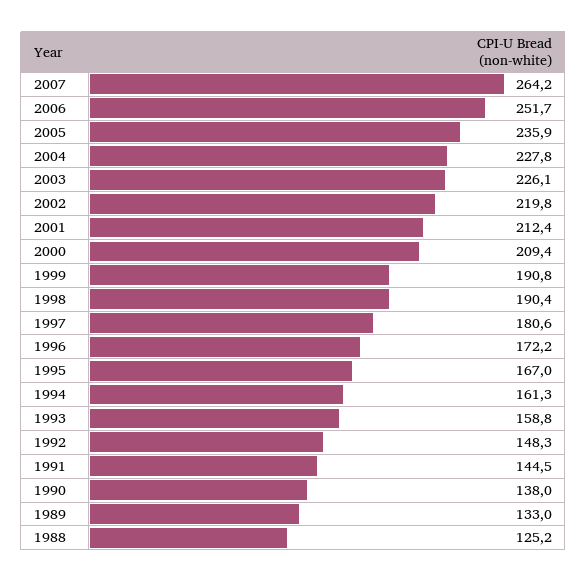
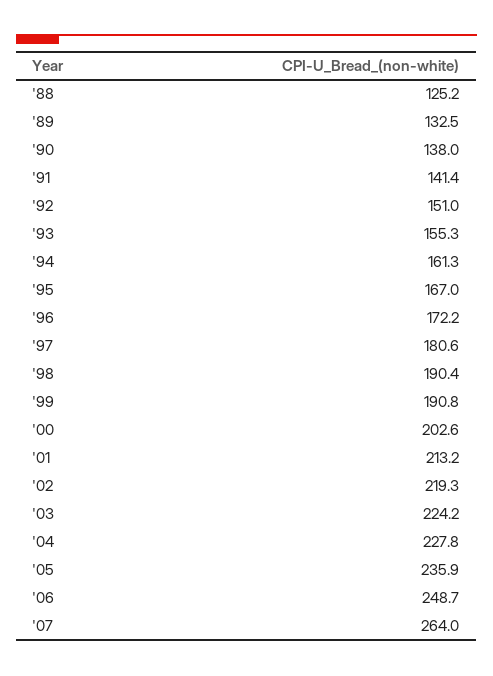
  {
-   "2007": 264.2,
+   "2007": 264,
-   "2006": 251.7,
+   "2006": 248.7,
    "2005": 235.9,
    "2004": 227.8,
-   "2003": 226.1,
+   "2003": 224.2,
-   "2002": 219.8,
+   "2002": 219.3,
-   "2001": 212.4,
+   "2001": 213.2,
-   "2000": 209.4,
+   "2000": 202.6,
    "1999": 190.8,
    "1998": 190.4,
    "1997": 180.6,
    "1996": 172.2,
    "1995": 167,
    "1994": 161.3,
-   "1993": 158.8,
+   "1993": 155.3,
-   "1992": 148.3,
+   "1992": 151,
-   "1991": 144.5,
+   "1991": 141.4,
    "1990": 138,
-   "1989": 133,
+   "1989": 132.5,
    "1988": 125.2
  }

